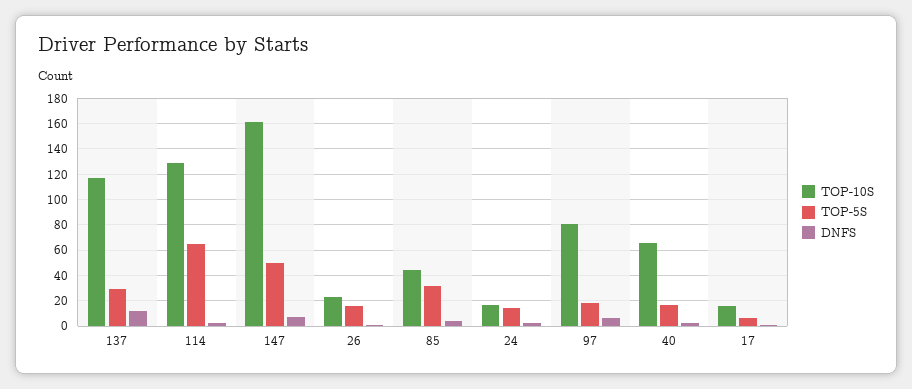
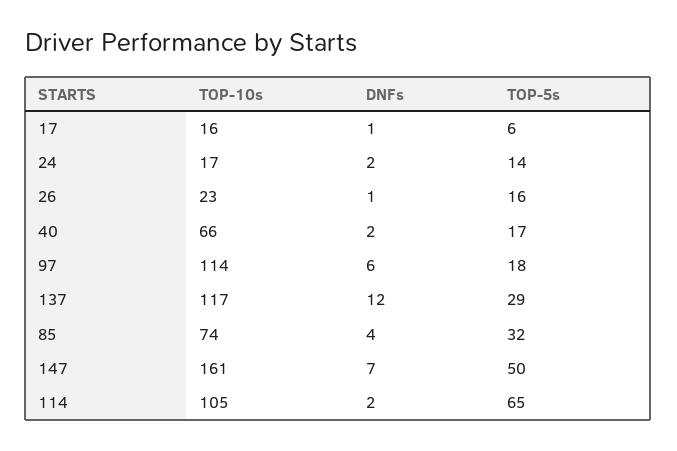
  {
    "TOP-10S": {
      "137": 117,
-     "114": 130,
+     "114": 105,
      "147": 161,
      "26": 23,
-     "85": 45,
+     "85": 74,
      "24": 17,
-     "97": 80,
+     "97": 114,
      "40": 66,
      "17": 16
    },
    "TOP-5S": {
      "137": 29,
      "114": 65,
      "147": 50,
      "26": 16,
      "85": 32,
      "24": 14,
      "97": 18,
      "40": 17,
      "17": 6
    },
    "DNFS": {
      "137": 12,
      "114": 2,
      "147": 7,
      "26": 1,
      "85": 4,
      "24": 2,
      "97": 6,
      "40": 2,
      "17": 1
    }
  }

